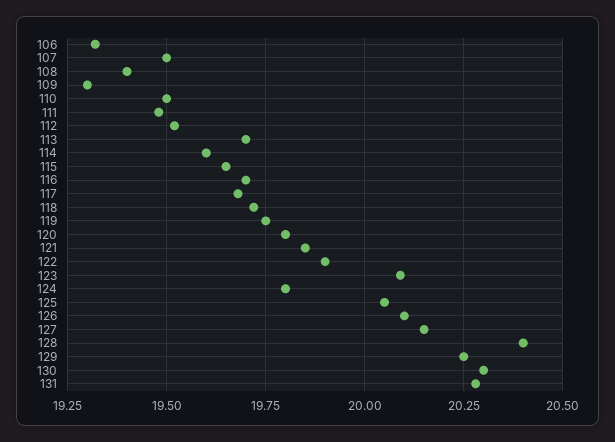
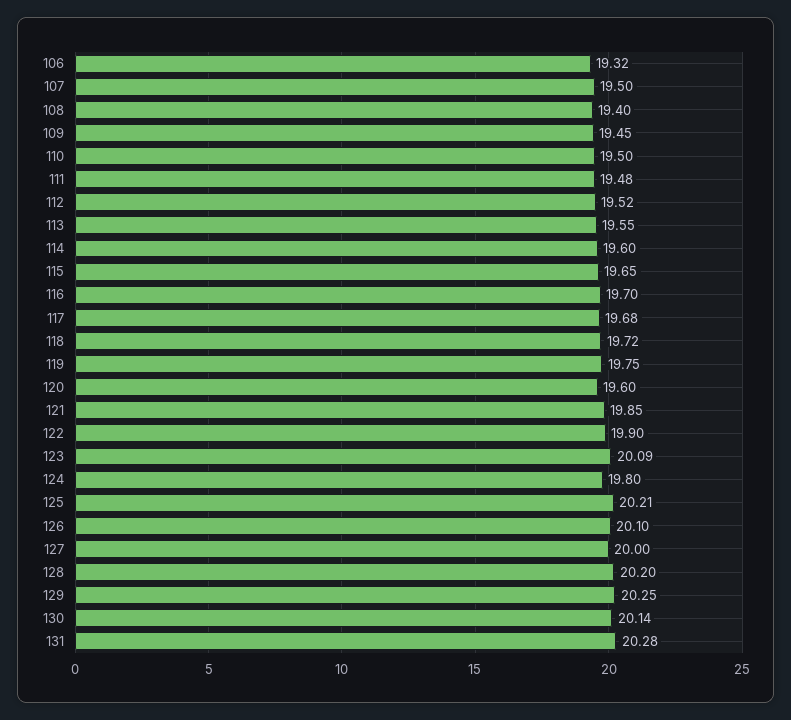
  {
    "106": 19.32,
    "107": 19.5,
    "108": 19.4,
-   "109": 19.3,
+   "109": 19.45,
    "110": 19.5,
    "111": 19.48,
    "112": 19.52,
-   "113": 19.7,
+   "113": 19.55,
    "114": 19.6,
    "115": 19.65,
    "116": 19.7,
    "117": 19.68,
    "118": 19.72,
    "119": 19.75,
-   "120": 19.8,
+   "120": 19.6,
    "121": 19.85,
    "122": 19.9,
    "123": 20.09,
    "124": 19.8,
-   "125": 20.05,
+   "125": 20.21,
    "126": 20.1,
-   "127": 20.15,
+   "127": 20,
-   "128": 20.4,
+   "128": 20.2,
    "129": 20.25,
-   "130": 20.3,
+   "130": 20.14,
    "131": 20.28
  }

